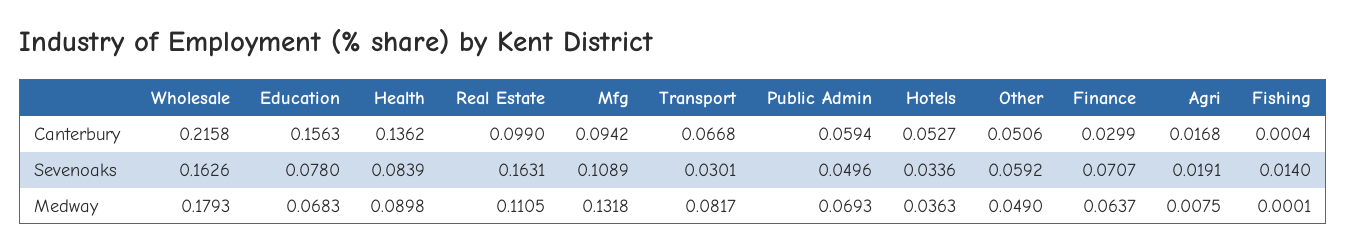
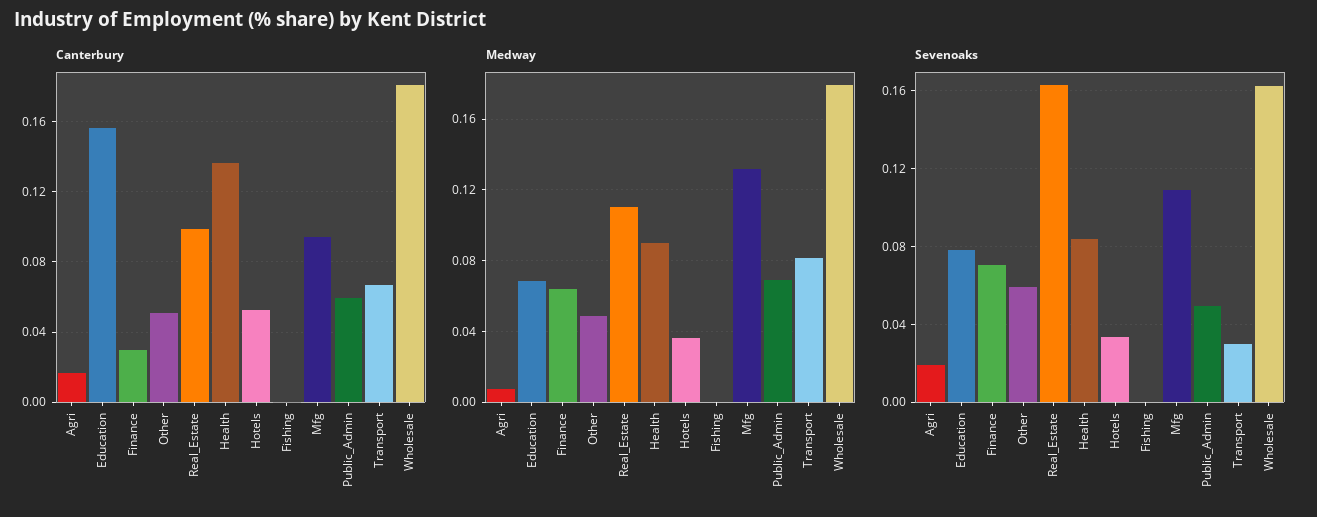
  {
    "Canterbury": {
-     "Wholesale": 0.2158,
+     "Wholesale": 0.18,
      "Education": 0.1563,
      "Health": 0.1362,
      "Real Estate": 0.099,
      "Mfg": 0.0942,
      "Transport": 0.0668,
      "Public Admin": 0.0594,
      "Hotels": 0.0527,
      "Other": 0.0506,
      "Finance": 0.0299,
      "Agri": 0.0168,
      "Fishing": 0.0004
    },
    "Sevenoaks": {
      "Wholesale": 0.1626,
      "Education": 0.078,
      "Health": 0.0839,
      "Real Estate": 0.1631,
      "Mfg": 0.1089,
      "Transport": 0.0301,
      "Public Admin": 0.0496,
      "Hotels": 0.0336,
      "Other": 0.0592,
      "Finance": 0.0707,
      "Agri": 0.0191,
-     "Fishing": 0.014
+     "Fishing": 0
    },
    "Medway": {
      "Wholesale": 0.1793,
      "Education": 0.0683,
      "Health": 0.0898,
      "Real Estate": 0.1105,
      "Mfg": 0.1318,
      "Transport": 0.0817,
      "Public Admin": 0.0693,
      "Hotels": 0.0363,
      "Other": 0.049,
      "Finance": 0.0637,
      "Agri": 0.0075,
      "Fishing": 0.0001
    }
  }

